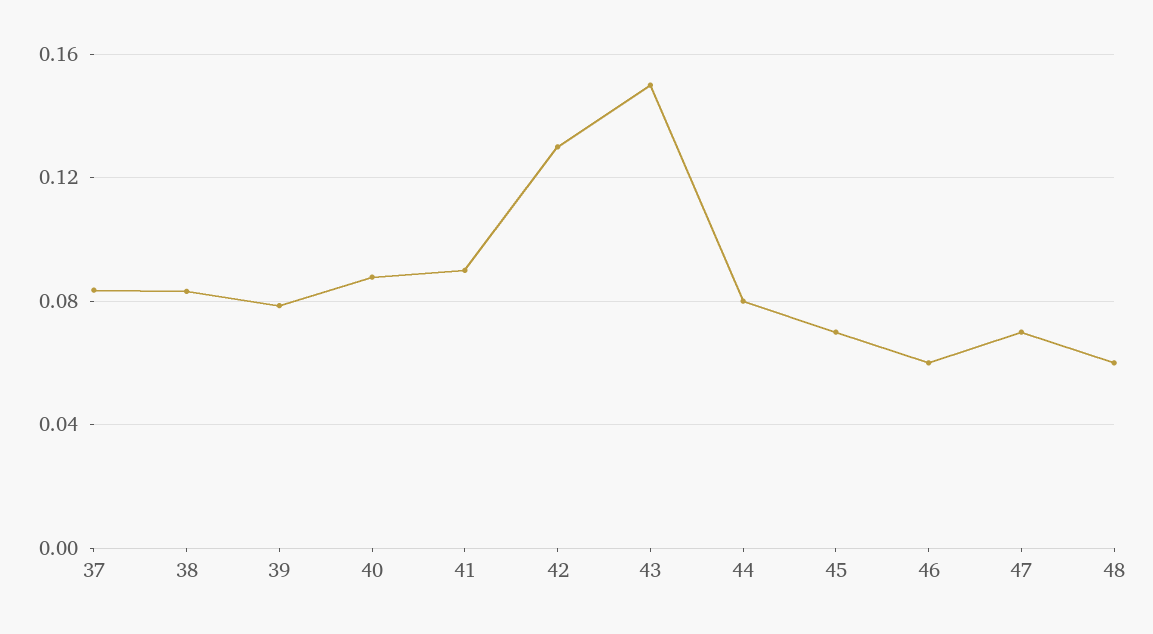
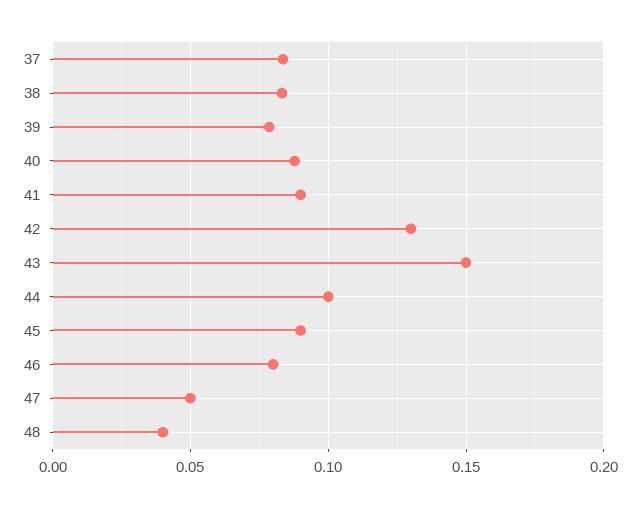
  {
    "37": 0.085,
    "38": 0.085,
    "39": 0.08,
    "40": 0.09,
    "41": 0.09,
    "42": 0.13,
    "43": 0.15,
-   "44": 0.08,
+   "44": 0.1,
-   "45": 0.07,
+   "45": 0.09,
-   "46": 0.06,
+   "46": 0.08,
-   "47": 0.07,
+   "47": 0.05,
-   "48": 0.06
+   "48": 0.04
  }

